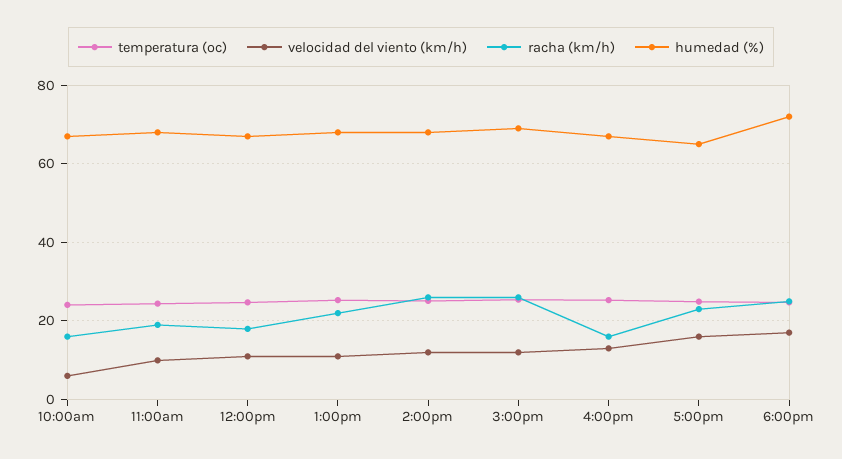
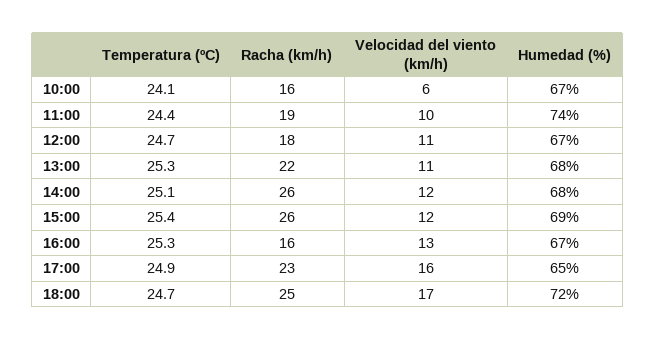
  {
    "temperatura (ºc)": {
      "10:00am": 24.1,
      "11:00am": 24.4,
      "12:00pm": 24.7,
      "1:00pm": 25.3,
      "2:00pm": 25.1,
      "3:00pm": 25.4,
      "4:00pm": 25.3,
      "5:00pm": 24.9,
      "6:00pm": 24.7
    },
    "velocidad del viento (km/h)": {
      "10:00am": 6,
      "11:00am": 10,
      "12:00pm": 11,
      "1:00pm": 11,
      "2:00pm": 12,
      "3:00pm": 12,
      "4:00pm": 13,
      "5:00pm": 16,
      "6:00pm": 17
    },
    "racha (km/h)": {
      "10:00am": 16,
      "11:00am": 19,
      "12:00pm": 18,
      "1:00pm": 22,
      "2:00pm": 26,
      "3:00pm": 26,
      "4:00pm": 16,
      "5:00pm": 23,
      "6:00pm": 25
    },
    "humedad (%)": {
      "10:00am": 67,
-     "11:00am": 68,
+     "11:00am": 74,
      "12:00pm": 67,
      "1:00pm": 68,
      "2:00pm": 68,
      "3:00pm": 69,
      "4:00pm": 67,
      "5:00pm": 65,
      "6:00pm": 72
    }
  }

